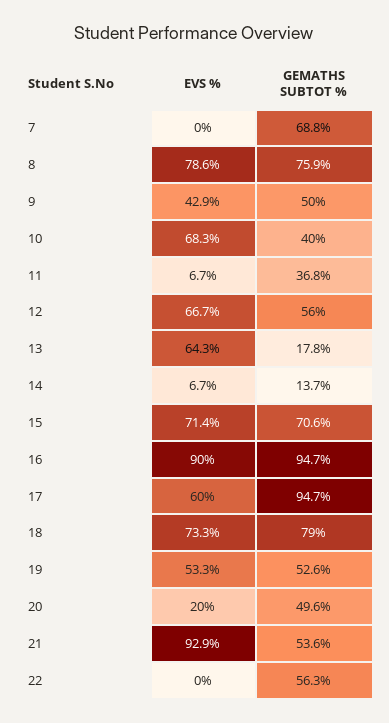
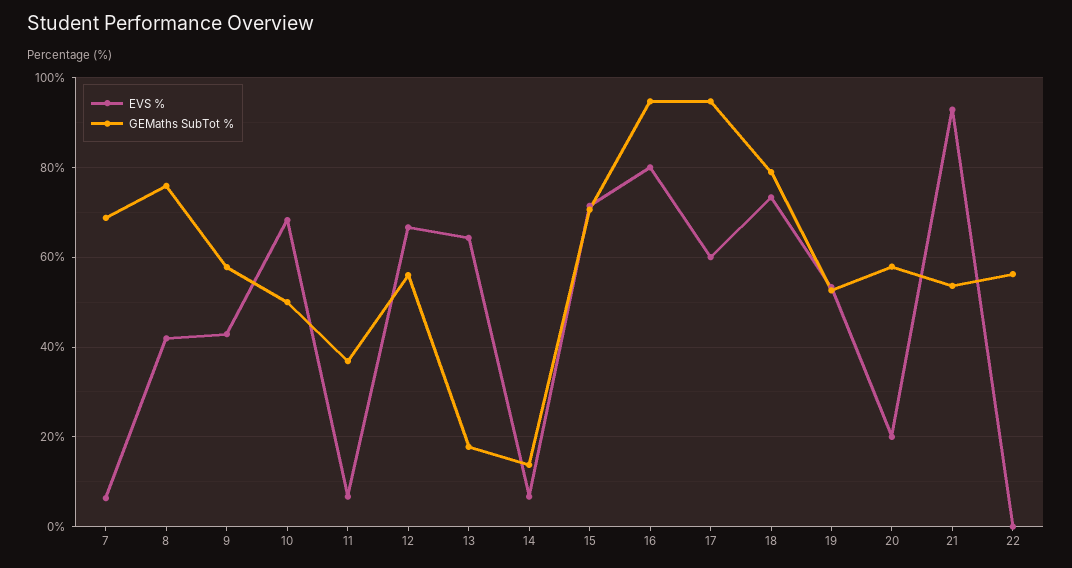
  {
    "EVS %": {
-     "7": 0,
+     "7": 6,
-     "8": 78.6,
+     "8": 42,
      "9": 42.9,
      "10": 68.3,
      "11": 6.7,
      "12": 66.7,
      "13": 64.3,
      "14": 6.7,
      "15": 71.4,
-     "16": 90,
+     "16": 80,
      "17": 60,
      "18": 73.3,
      "19": 53.3,
      "20": 20,
      "21": 92.9,
      "22": 0
    },
    "GEMATHS SUBTOT %": {
      "7": 68.8,
      "8": 75.9,
-     "9": 50,
+     "9": 58,
-     "10": 40,
+     "10": 50,
      "11": 36.8,
      "12": 56,
      "13": 17.8,
      "14": 13.7,
      "15": 70.6,
      "16": 94.7,
      "17": 94.7,
      "18": 79,
      "19": 52.6,
-     "20": 49.6,
+     "20": 58,
      "21": 53.6,
      "22": 56.3
    }
  }

